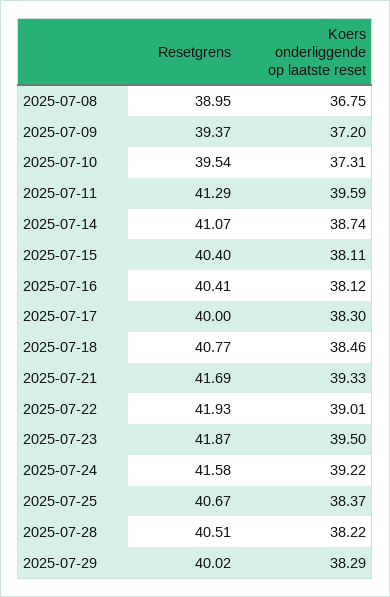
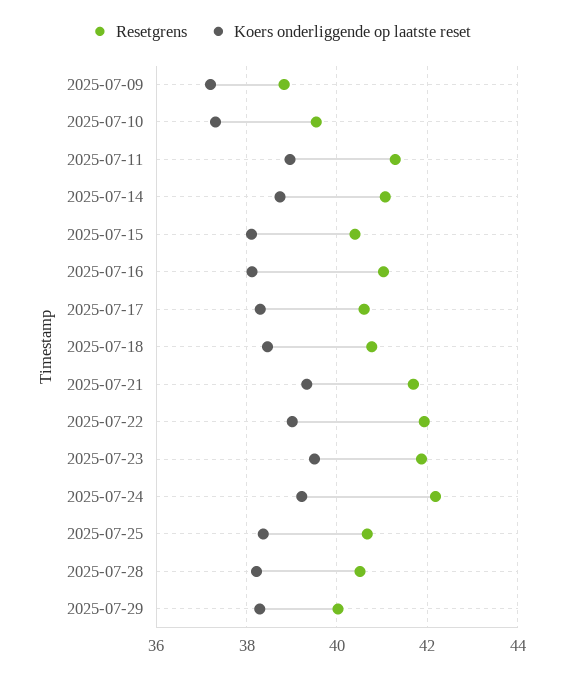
  {
    "Resetgrens": {
-     "2025-07-08": 38.95,
-     "2025-07-09": 39.37,
+     "2025-07-09": 38.8,
      "2025-07-10": 39.54,
      "2025-07-11": 41.29,
      "2025-07-14": 41.07,
      "2025-07-15": 40.4,
-     "2025-07-16": 40.41,
+     "2025-07-16": 41,
-     "2025-07-17": 40,
+     "2025-07-17": 40.6,
      "2025-07-18": 40.77,
      "2025-07-21": 41.69,
      "2025-07-22": 41.93,
      "2025-07-23": 41.87,
-     "2025-07-24": 41.58,
+     "2025-07-24": 42.2,
      "2025-07-25": 40.67,
      "2025-07-28": 40.51,
      "2025-07-29": 40.02
    },
    "Koers onderliggende op laatste reset": {
-     "2025-07-08": 36.75,
      "2025-07-09": 37.2,
      "2025-07-10": 37.31,
-     "2025-07-11": 39.59,
+     "2025-07-11": 39,
      "2025-07-14": 38.74,
      "2025-07-15": 38.11,
      "2025-07-16": 38.12,
      "2025-07-17": 38.3,
      "2025-07-18": 38.46,
      "2025-07-21": 39.33,
      "2025-07-22": 39.01,
      "2025-07-23": 39.5,
      "2025-07-24": 39.22,
      "2025-07-25": 38.37,
      "2025-07-28": 38.22,
      "2025-07-29": 38.29
    }
  }

